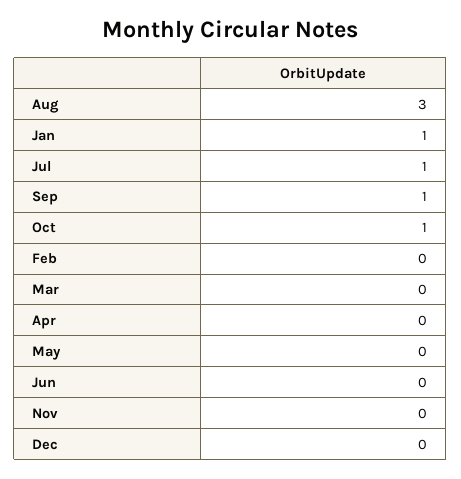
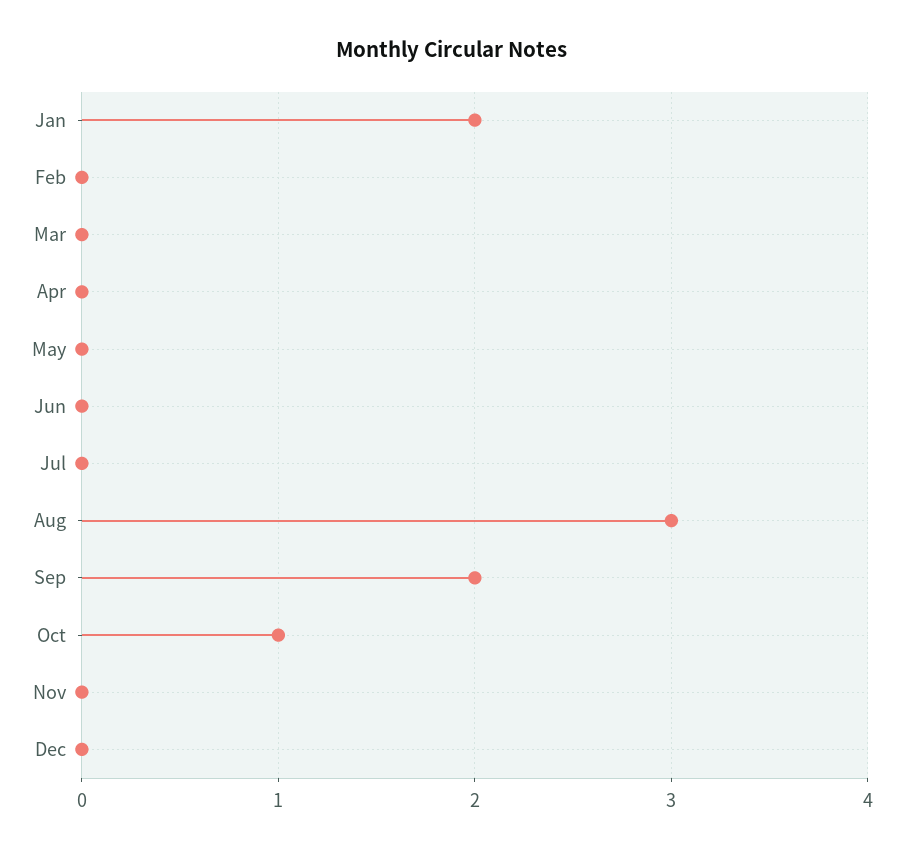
  {
    "Aug": 3,
-   "Jan": 1,
+   "Jan": 2,
-   "Jul": 1,
+   "Jul": 0,
-   "Sep": 1,
+   "Sep": 2,
    "Oct": 1,
    "Feb": 0,
    "Mar": 0,
    "Apr": 0,
    "May": 0,
    "Jun": 0,
    "Nov": 0,
    "Dec": 0
  }

